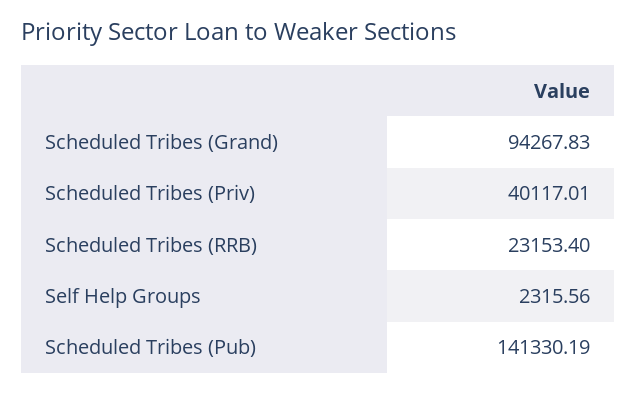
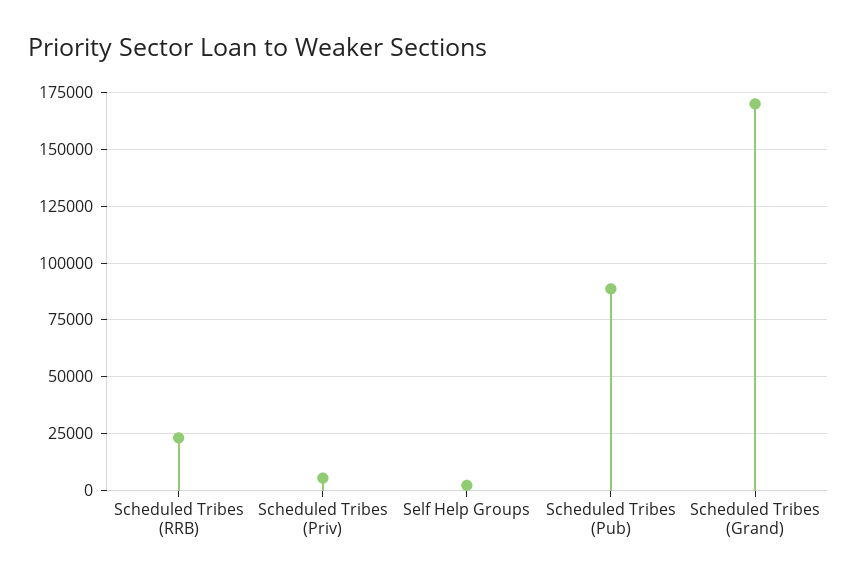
  {
-   "Scheduled Tribes (Grand)": 94267.83,
+   "Scheduled Tribes (Grand)": 170000,
-   "Scheduled Tribes (Priv)": 40117.01,
+   "Scheduled Tribes (Priv)": 5000,
    "Scheduled Tribes (RRB)": 23153.4,
    "Self Help Groups": 2315.56,
-   "Scheduled Tribes (Pub)": 141330.19
+   "Scheduled Tribes (Pub)": 90000
  }

